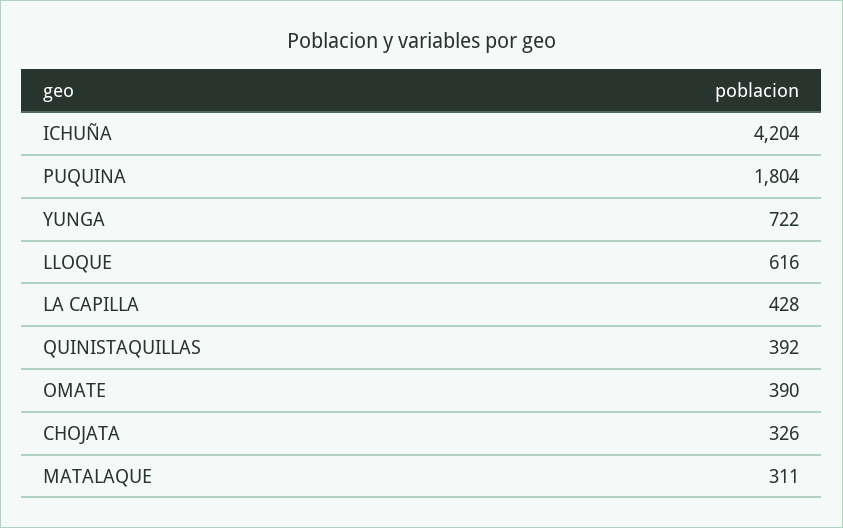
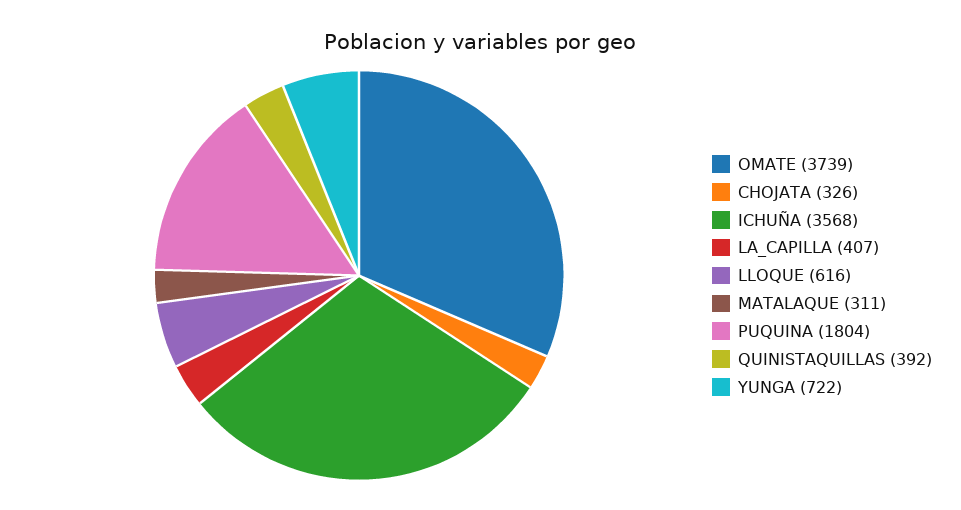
  {
-   "ICHUÑA": 4204,
+   "ICHUÑA": 3568,
    "PUQUINA": 1804,
    "YUNGA": 722,
    "LLOQUE": 616,
-   "LA CAPILLA": 428,
+   "LA CAPILLA": 407,
    "QUINISTAQUILLAS": 392,
-   "OMATE": 390,
+   "OMATE": 3739,
    "CHOJATA": 326,
    "MATALAQUE": 311
  }

